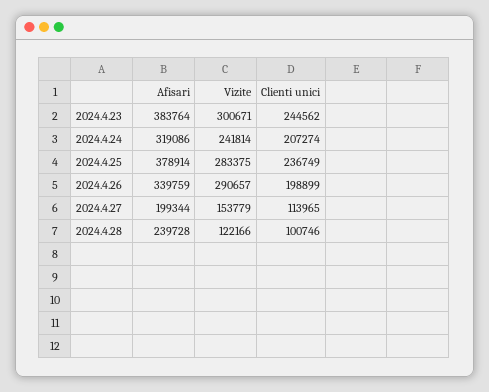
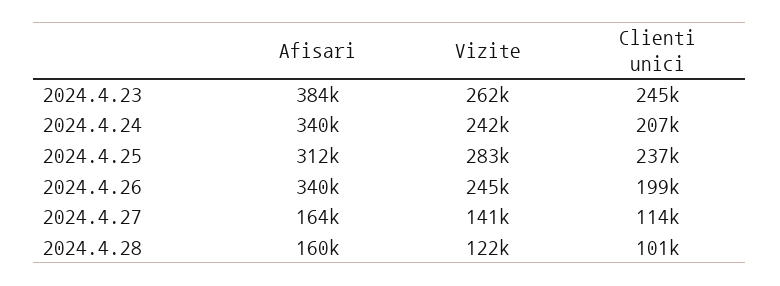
  {
    "Afisari": {
      "2024.4.23": 383764,
-     "2024.4.24": 319086,
+     "2024.4.24": 340000,
-     "2024.4.25": 378914,
+     "2024.4.25": 312000,
      "2024.4.26": 339759,
-     "2024.4.27": 199344,
+     "2024.4.27": 164000,
-     "2024.4.28": 239728
+     "2024.4.28": 160000
    },
    "Vizite": {
-     "2024.4.23": 300671,
+     "2024.4.23": 262000,
      "2024.4.24": 241814,
      "2024.4.25": 283375,
-     "2024.4.26": 290657,
+     "2024.4.26": 245000,
-     "2024.4.27": 153779,
+     "2024.4.27": 141000,
      "2024.4.28": 122166
    },
    "Clienti unici": {
      "2024.4.23": 244562,
      "2024.4.24": 207274,
      "2024.4.25": 236749,
      "2024.4.26": 198899,
      "2024.4.27": 113965,
      "2024.4.28": 100746
    }
  }

